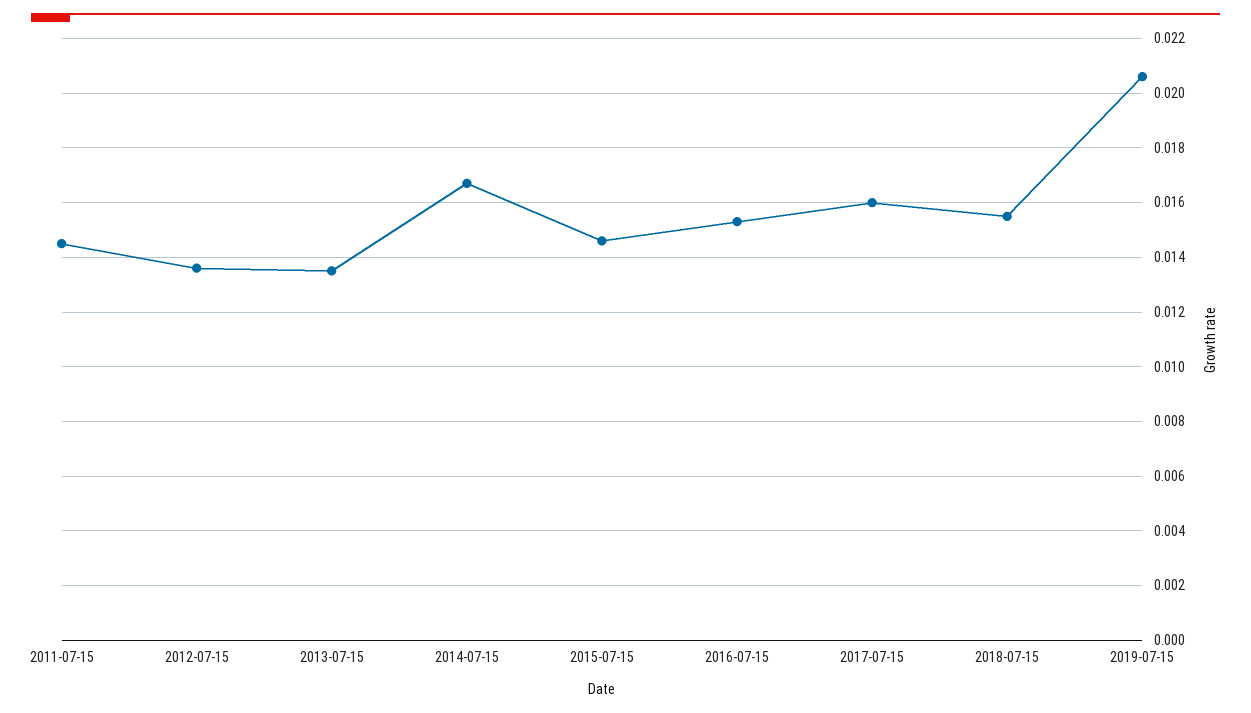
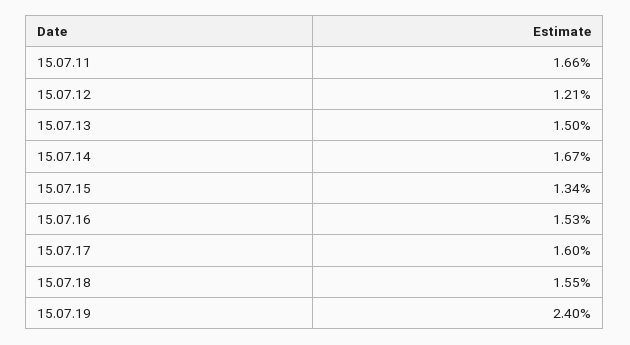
  {
-   "2011-07-15": 0.0145,
+   "2011-07-15": 0.0166,
-   "2012-07-15": 0.0135,
+   "2012-07-15": 0.0121,
-   "2013-07-15": 0.0135,
+   "2013-07-15": 0.015,
    "2014-07-15": 0.0167,
-   "2015-07-15": 0.0145,
+   "2015-07-15": 0.0134,
    "2016-07-15": 0.0153,
    "2017-07-15": 0.016,
    "2018-07-15": 0.0155,
-   "2019-07-15": 0.0205
+   "2019-07-15": 0.024
  }

